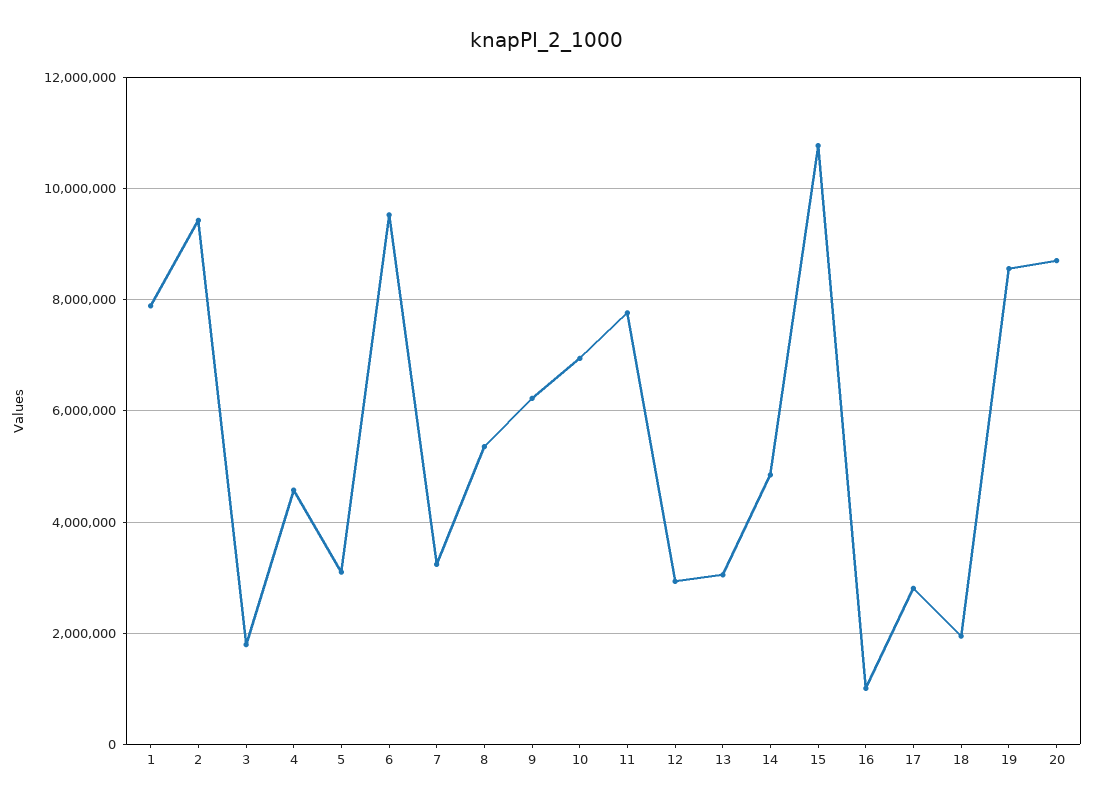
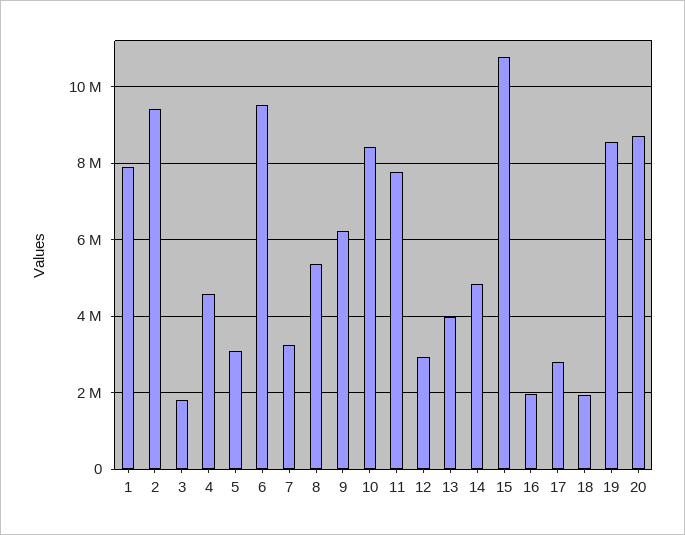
  {
    "1": 7800000,
    "2": 9400000,
    "3": 1800000,
    "4": 4600000,
    "5": 3000000,
    "6": 9600000,
    "7": 3200000,
    "8": 5400000,
    "9": 6200000,
-   "10": 7000000,
+   "10": 8400000,
    "11": 7800000,
    "12": 3000000,
-   "13": 3000000,
+   "13": 4000000,
    "14": 4800000,
    "15": 10800000,
-   "16": 1000000,
+   "16": 2000000,
    "17": 2800000,
    "18": 2000000,
    "19": 8600000,
    "20": 8800000
  }

